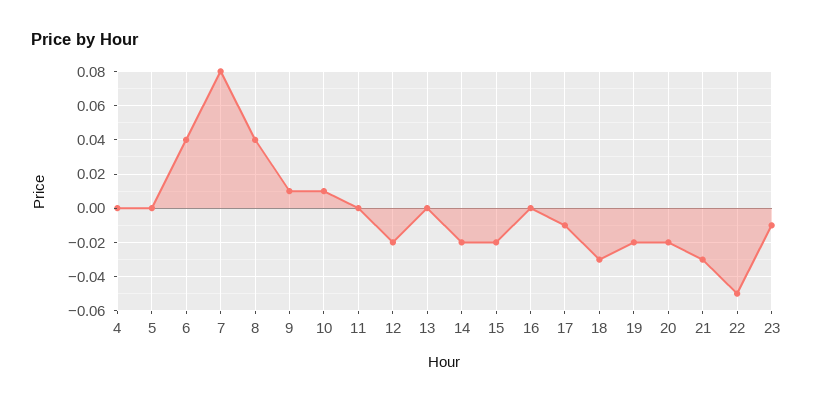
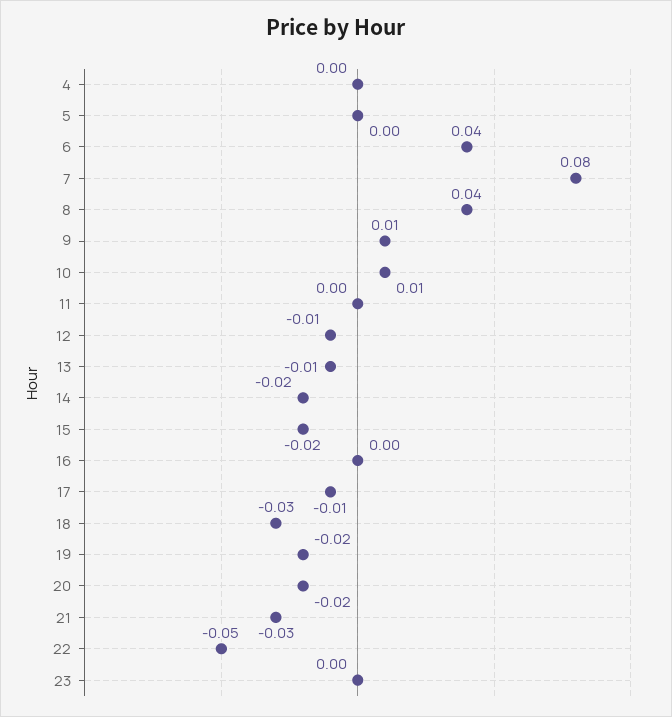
  {
    "4": 0,
    "5": 0,
    "6": 0.04,
    "7": 0.08,
    "8": 0.04,
    "9": 0.01,
    "10": 0.01,
    "11": 0,
-   "12": -0.02,
+   "12": -0.01,
-   "13": 0,
+   "13": -0.01,
    "14": -0.02,
    "15": -0.02,
    "16": 0,
    "17": -0.01,
    "18": -0.03,
    "19": -0.02,
    "20": -0.02,
    "21": -0.03,
    "22": -0.05,
-   "23": -0.01
+   "23": 0
  }

